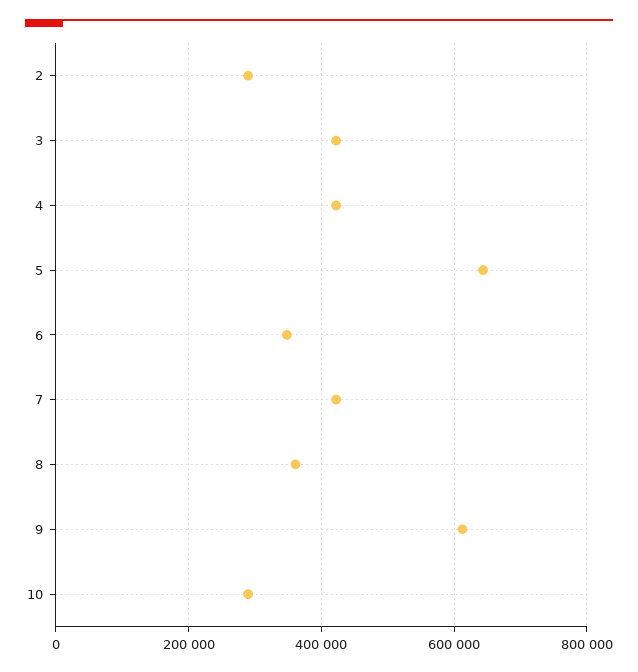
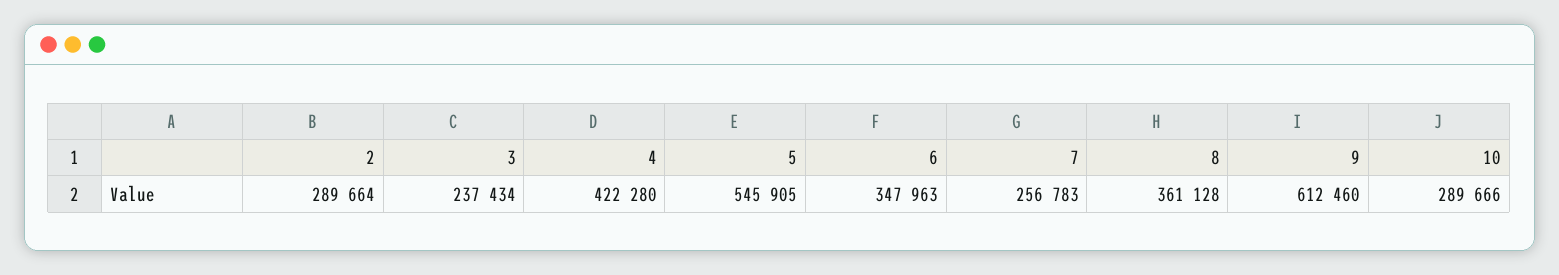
  {
    "2": 289664,
-   "3": 420000,
+   "3": 237434,
    "4": 422280,
-   "5": 640000,
+   "5": 545905,
    "6": 347963,
-   "7": 420000,
+   "7": 256783,
    "8": 361128,
    "9": 612460,
    "10": 289666
  }

